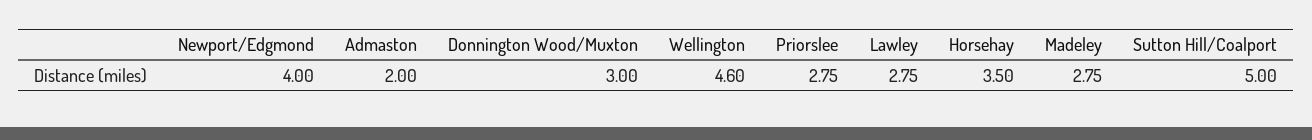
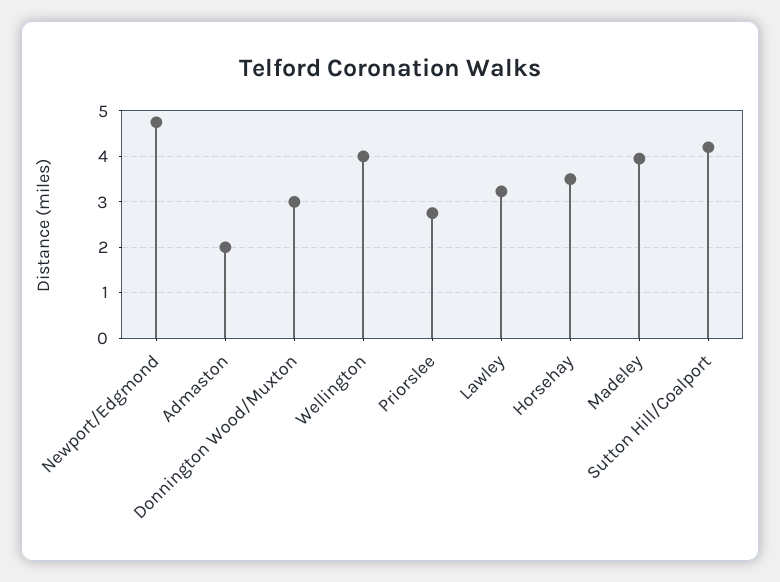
  {
-   "Newport/Edgmond": 4,
+   "Newport/Edgmond": 4.8,
    "Admaston": 2,
    "Donnington Wood/Muxton": 3,
-   "Wellington": 4.6,
+   "Wellington": 4,
    "Priorslee": 2.75,
-   "Lawley": 2.75,
+   "Lawley": 3.2,
    "Horsehay": 3.5,
-   "Madeley": 2.75,
+   "Madeley": 4,
-   "Sutton Hill/Coalport": 5
+   "Sutton Hill/Coalport": 4.2
  }

